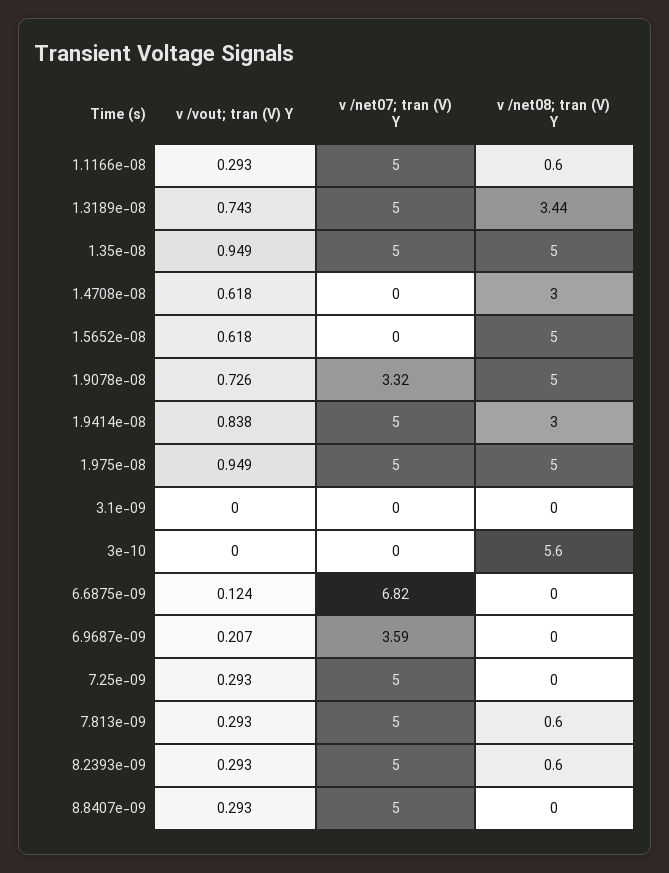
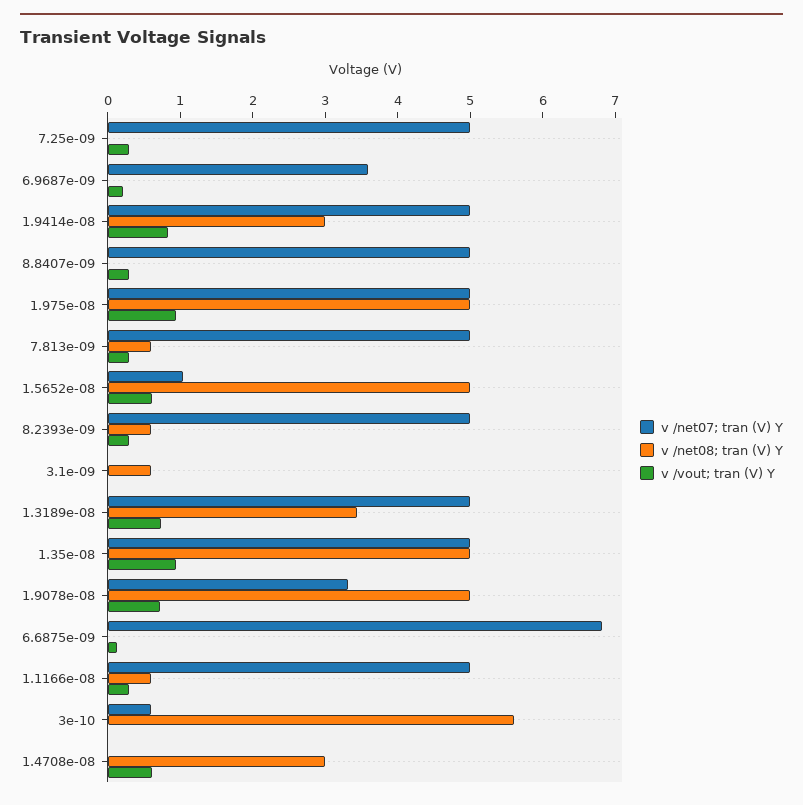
  {
    "v /vout; tran (V) Y": {
      "1.1166e-08": 0.293,
      "1.3189e-08": 0.743,
      "1.35e-08": 0.949,
      "1.4708e-08": 0.618,
      "1.5652e-08": 0.618,
      "1.9078e-08": 0.726,
      "1.9414e-08": 0.838,
      "1.975e-08": 0.949,
      "3.1e-09": 0,
      "3e-10": 0,
      "6.6875e-09": 0.124,
      "6.9687e-09": 0.207,
      "7.25e-09": 0.293,
      "7.813e-09": 0.293,
      "8.2393e-09": 0.293,
      "8.8407e-09": 0.293
    },
    "v /net07; tran (V) Y": {
      "1.1166e-08": 5,
      "1.3189e-08": 5,
      "1.35e-08": 5,
      "1.4708e-08": 0,
-     "1.5652e-08": 0,
+     "1.5652e-08": 1,
      "1.9078e-08": 3.32,
      "1.9414e-08": 5,
      "1.975e-08": 5,
      "3.1e-09": 0,
-     "3e-10": 0,
+     "3e-10": 0.6,
      "6.6875e-09": 6.82,
      "6.9687e-09": 3.59,
      "7.25e-09": 5,
      "7.813e-09": 5,
      "8.2393e-09": 5,
      "8.8407e-09": 5
    },
    "v /net08; tran (V) Y": {
      "1.1166e-08": 0.6,
      "1.3189e-08": 3.44,
      "1.35e-08": 5,
      "1.4708e-08": 3,
      "1.5652e-08": 5,
      "1.9078e-08": 5,
      "1.9414e-08": 3,
      "1.975e-08": 5,
-     "3.1e-09": 0,
+     "3.1e-09": 0.6,
      "3e-10": 5.6,
      "6.6875e-09": 0,
      "6.9687e-09": 0,
      "7.25e-09": 0,
      "7.813e-09": 0.6,
      "8.2393e-09": 0.6,
      "8.8407e-09": 0
    }
  }

